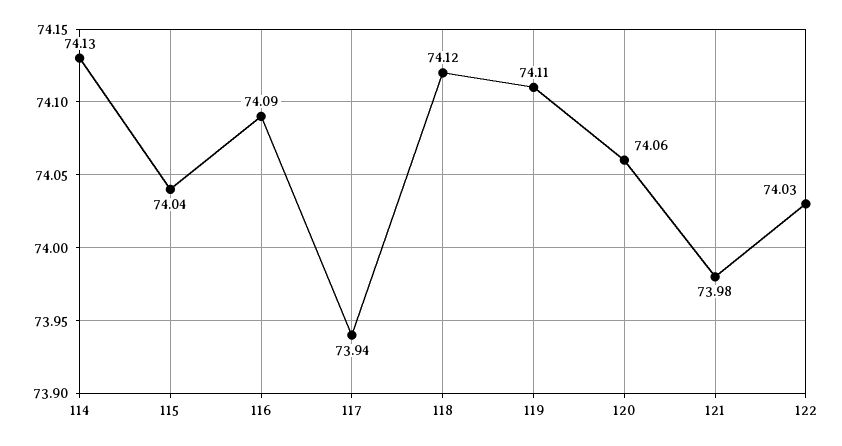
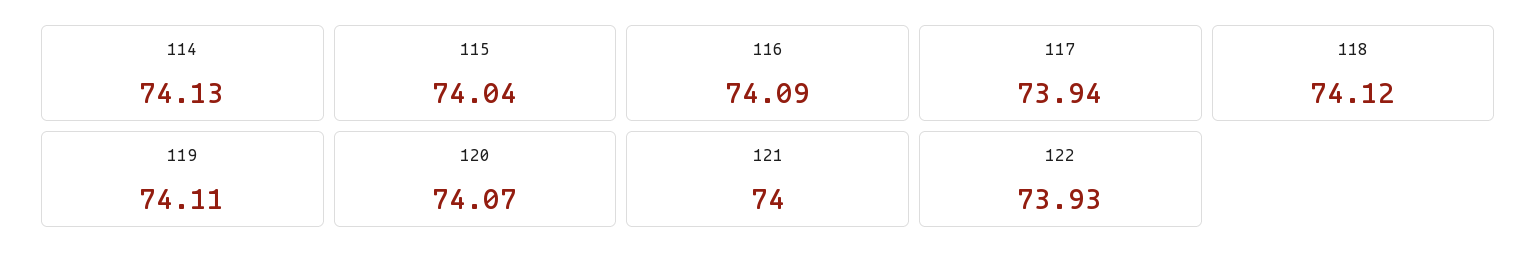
  {
    "114": 74.13,
    "115": 74.04,
    "116": 74.09,
    "117": 73.94,
    "118": 74.12,
    "119": 74.11,
-   "120": 74.06,
+   "120": 74.07,
-   "121": 73.98,
+   "121": 74,
-   "122": 74.03
+   "122": 73.93
  }

